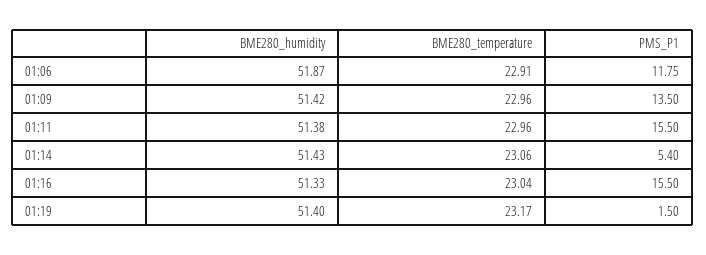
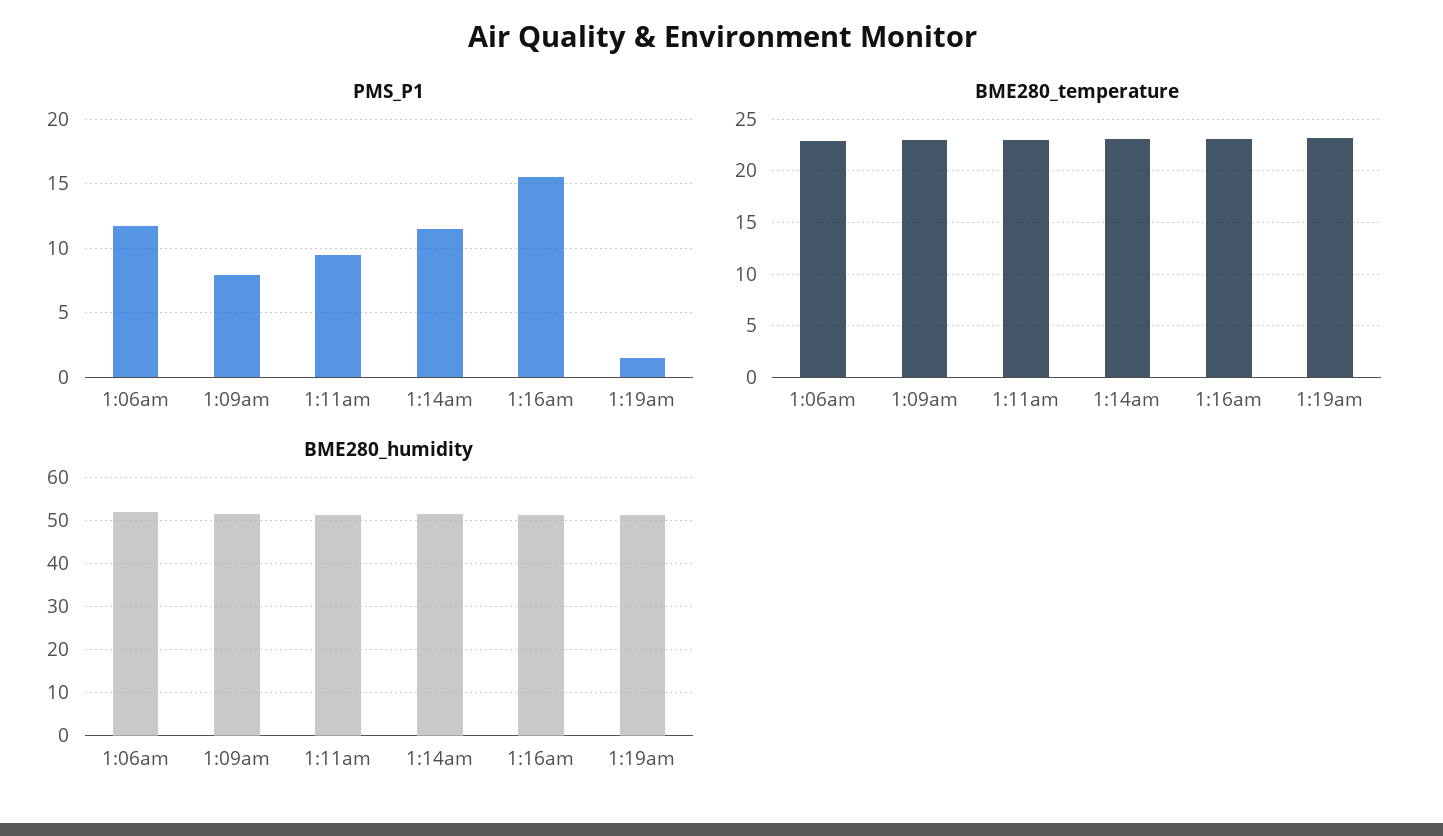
  {
    "BME280_humidity": {
      "01:06": 51.87,
      "01:09": 51.42,
      "01:11": 51.38,
      "01:14": 51.43,
      "01:16": 51.33,
      "01:19": 51.4
    },
    "BME280_temperature": {
      "01:06": 22.91,
      "01:09": 22.96,
      "01:11": 22.96,
      "01:14": 23.06,
      "01:16": 23.04,
      "01:19": 23.17
    },
    "PMS_P1": {
      "01:06": 11.75,
-     "01:09": 13.5,
+     "01:09": 8,
-     "01:11": 15.5,
+     "01:11": 9.5,
-     "01:14": 5.4,
+     "01:14": 11.5,
      "01:16": 15.5,
      "01:19": 1.5
    }
  }

